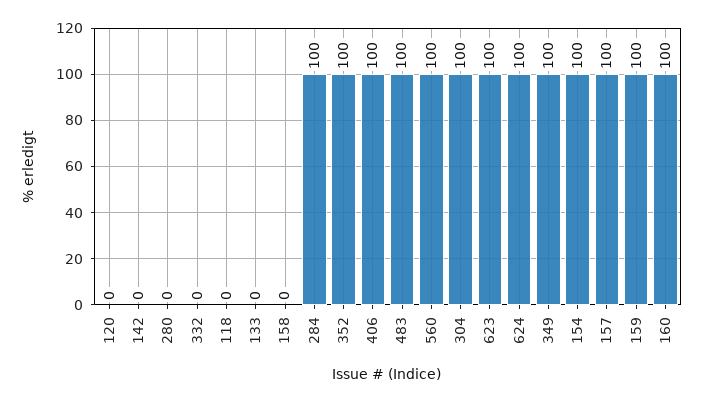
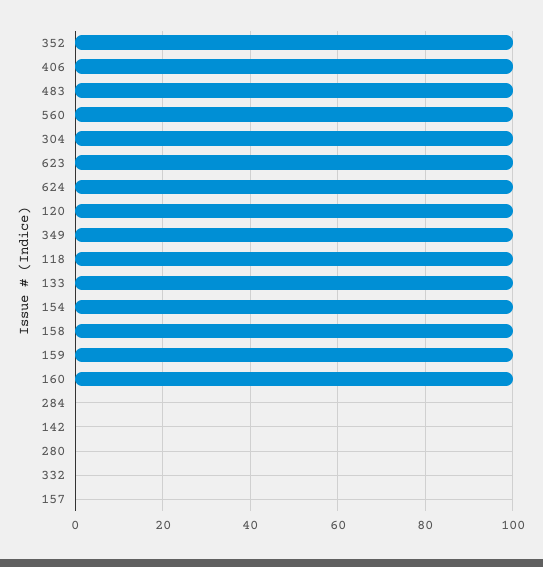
  {
-   "120": 0,
+   "120": 100,
    "142": 0,
    "280": 0,
    "332": 0,
-   "118": 0,
+   "118": 100,
-   "133": 0,
+   "133": 100,
-   "158": 0,
+   "158": 100,
-   "284": 100,
+   "284": 0,
    "352": 100,
    "406": 100,
    "483": 100,
    "560": 100,
    "304": 100,
    "623": 100,
    "624": 100,
    "349": 100,
    "154": 100,
-   "157": 100,
+   "157": 0,
    "159": 100,
    "160": 100
  }

